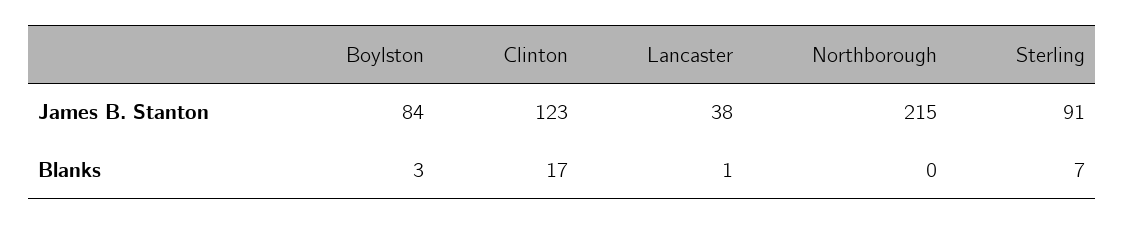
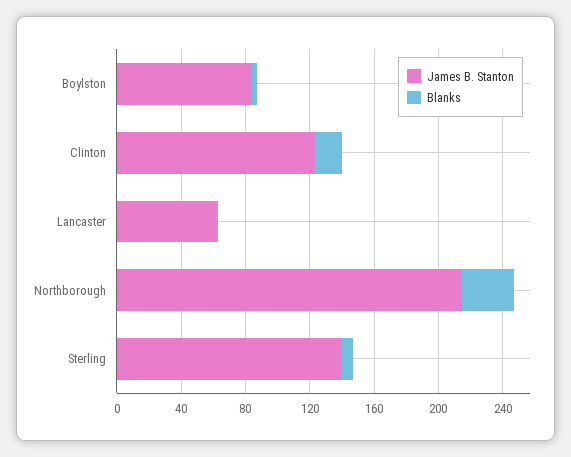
  {
    "James B. Stanton": {
      "Boylston": 84,
      "Clinton": 123,
-     "Lancaster": 38,
+     "Lancaster": 60,
      "Northborough": 215,
-     "Sterling": 91
+     "Sterling": 140
    },
    "Blanks": {
      "Boylston": 3,
      "Clinton": 17,
      "Lancaster": 1,
-     "Northborough": 0,
+     "Northborough": 30,
      "Sterling": 7
    }
  }

